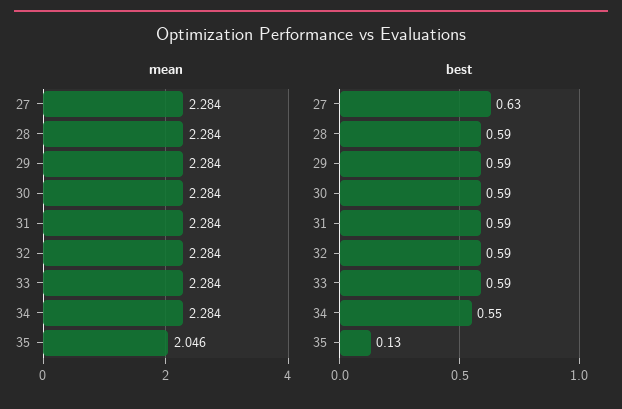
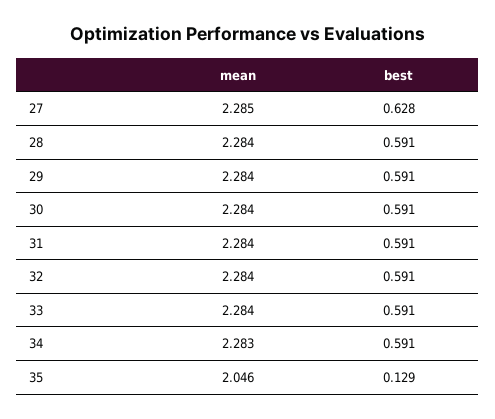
  {
    "mean": {
-     "27": 2.284,
+     "27": 2.285,
      "28": 2.284,
      "29": 2.284,
      "30": 2.284,
      "31": 2.284,
      "32": 2.284,
      "33": 2.284,
-     "34": 2.284,
+     "34": 2.283,
      "35": 2.046
    },
    "best": {
      "27": 0.628,
      "28": 0.591,
      "29": 0.591,
      "30": 0.591,
      "31": 0.591,
      "32": 0.591,
      "33": 0.591,
-     "34": 0.55,
+     "34": 0.591,
      "35": 0.129
    }
  }

